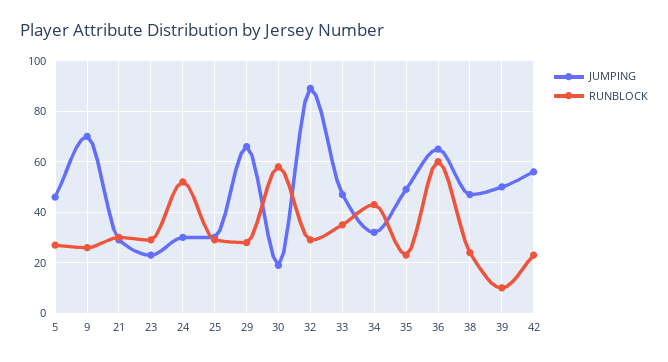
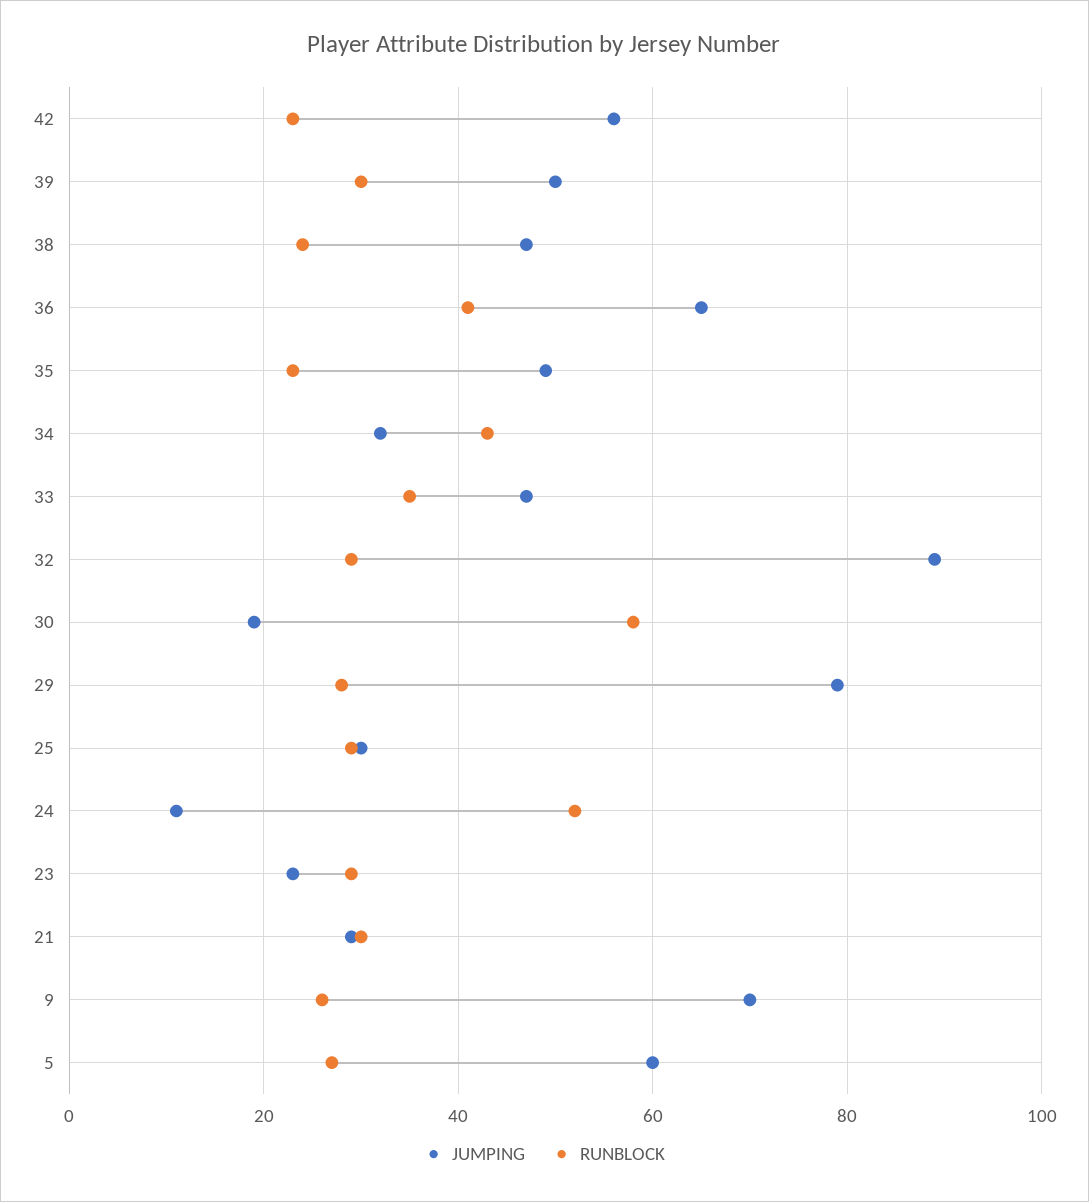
  {
    "JUMPING": {
-     "5": 45,
+     "5": 60,
      "9": 70,
      "21": 30,
      "23": 25,
-     "24": 30,
+     "24": 10,
      "25": 30,
-     "29": 65,
+     "29": 80,
      "30": 20,
      "32": 90,
      "33": 45,
      "34": 30,
      "35": 50,
      "36": 65,
      "38": 45,
      "39": 50,
      "42": 55
    },
    "RUNBLOCK": {
      "5": 25,
      "9": 25,
      "21": 30,
      "23": 30,
      "24": 50,
      "25": 30,
      "29": 30,
      "30": 60,
      "32": 30,
      "33": 35,
      "34": 45,
      "35": 25,
-     "36": 60,
+     "36": 40,
      "38": 25,
-     "39": 10,
+     "39": 30,
      "42": 25
    }
  }

